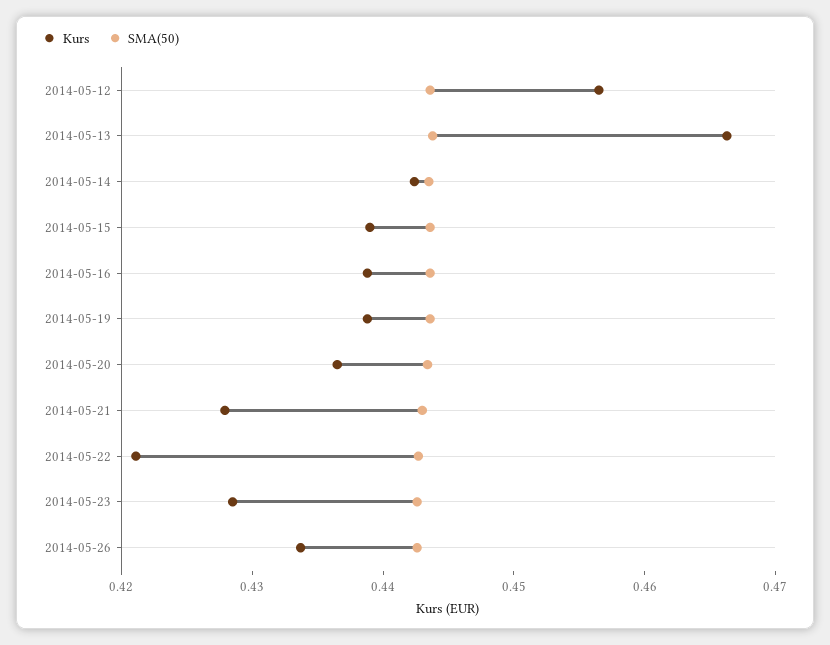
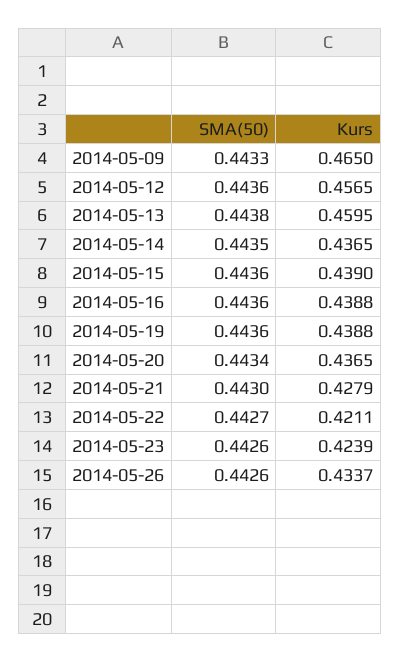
  {
    "Kurs": {
      "2014-05-12": 0.4565,
-     "2014-05-13": 0.466,
+     "2014-05-13": 0.4595,
-     "2014-05-14": 0.442,
+     "2014-05-14": 0.4365,
      "2014-05-15": 0.439,
      "2014-05-16": 0.4388,
      "2014-05-19": 0.4388,
      "2014-05-20": 0.4365,
      "2014-05-21": 0.4279,
      "2014-05-22": 0.4211,
-     "2014-05-23": 0.428,
+     "2014-05-23": 0.4239,
-     "2014-05-26": 0.4337
+     "2014-05-26": 0.4337,
+     "2014-05-09": 0.465
    },
    "SMA(50)": {
      "2014-05-12": 0.4436,
      "2014-05-13": 0.4438,
      "2014-05-14": 0.4435,
      "2014-05-15": 0.4436,
      "2014-05-16": 0.4436,
      "2014-05-19": 0.4436,
      "2014-05-20": 0.4434,
      "2014-05-21": 0.443,
      "2014-05-22": 0.4427,
      "2014-05-23": 0.4426,
-     "2014-05-26": 0.4426
+     "2014-05-26": 0.4426,
+     "2014-05-09": 0.4433
    }
  }

